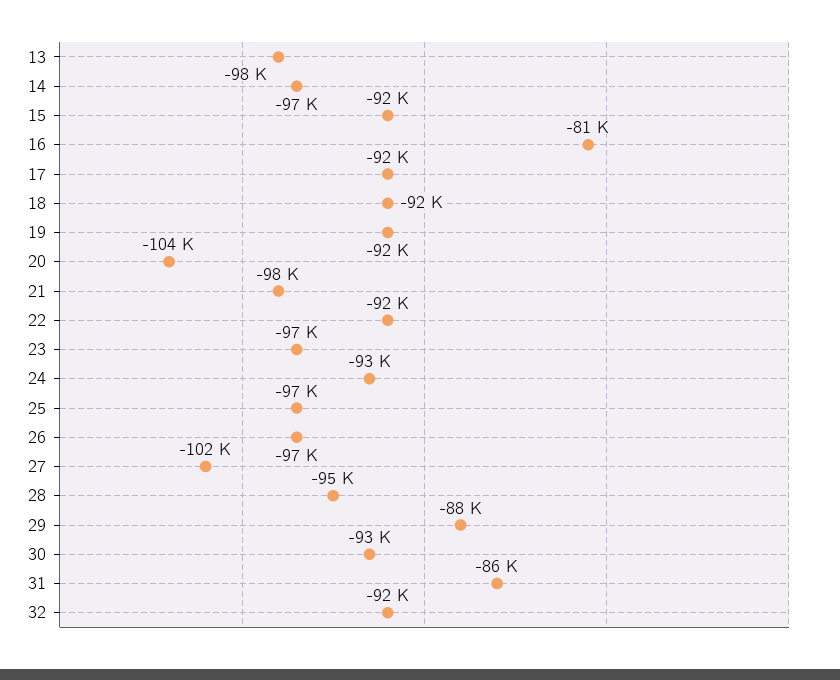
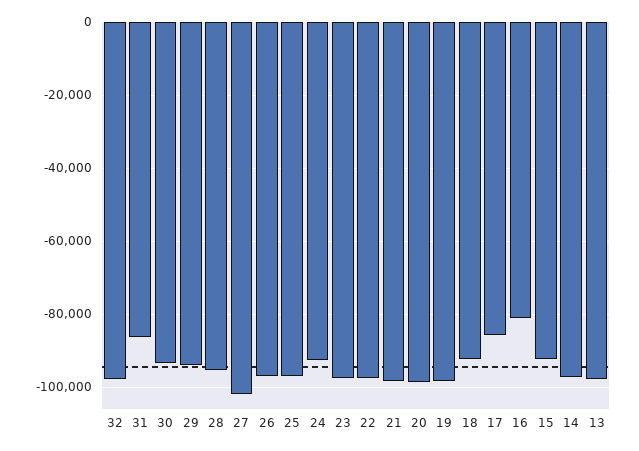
  {
    "13": -98000,
    "14": -97000,
    "15": -92000,
    "16": -81000,
-   "17": -92000,
+   "17": -86000,
    "18": -92000,
-   "19": -92000,
+   "19": -98000,
-   "20": -104000,
+   "20": -98000,
    "21": -98000,
-   "22": -92000,
+   "22": -98000,
    "23": -97000,
    "24": -93000,
    "25": -97000,
    "26": -97000,
    "27": -102000,
    "28": -95000,
-   "29": -88000,
+   "29": -94000,
    "30": -93000,
    "31": -86000,
-   "32": -92000
+   "32": -98000
  }

